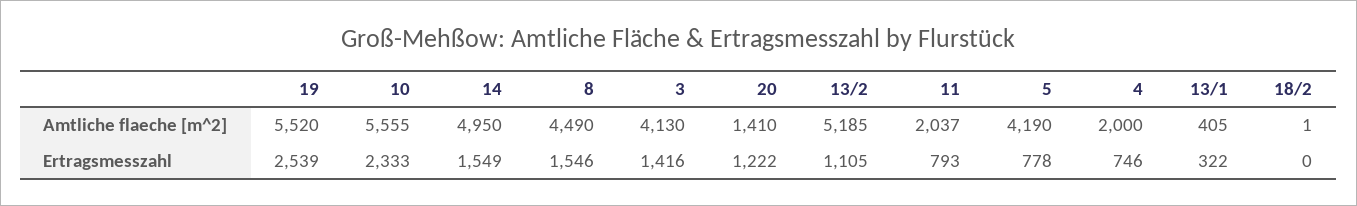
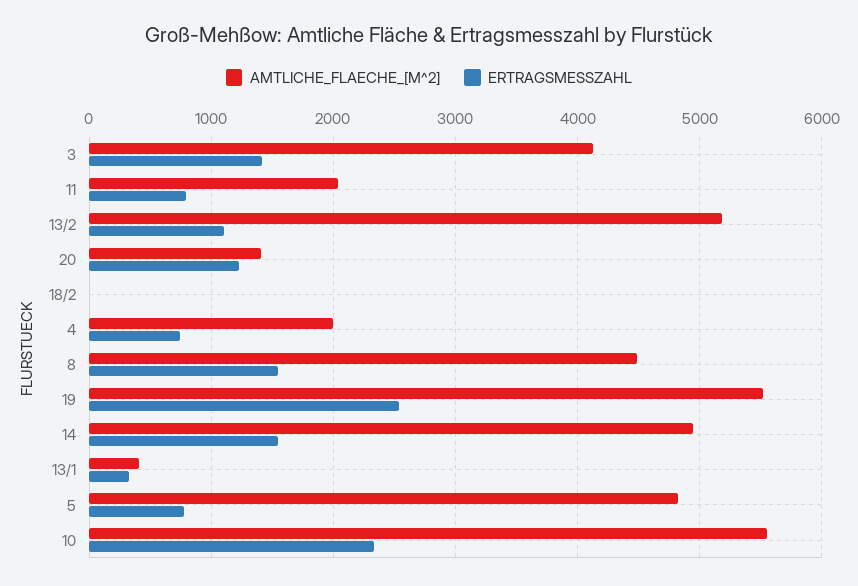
  {
    "Amtliche flaeche [m^2]": {
      "19": 5520,
      "10": 5555,
      "14": 4950,
      "8": 4490,
      "3": 4130,
      "20": 1410,
      "13/2": 5185,
      "11": 2037,
-     "5": 4190,
+     "5": 4800,
      "4": 2000,
      "13/1": 405,
      "18/2": 1
    },
    "Ertragsmesszahl": {
      "19": 2539,
      "10": 2333,
      "14": 1549,
      "8": 1546,
      "3": 1416,
      "20": 1222,
      "13/2": 1105,
      "11": 793,
      "5": 778,
      "4": 746,
      "13/1": 322,
      "18/2": 0
    }
  }

